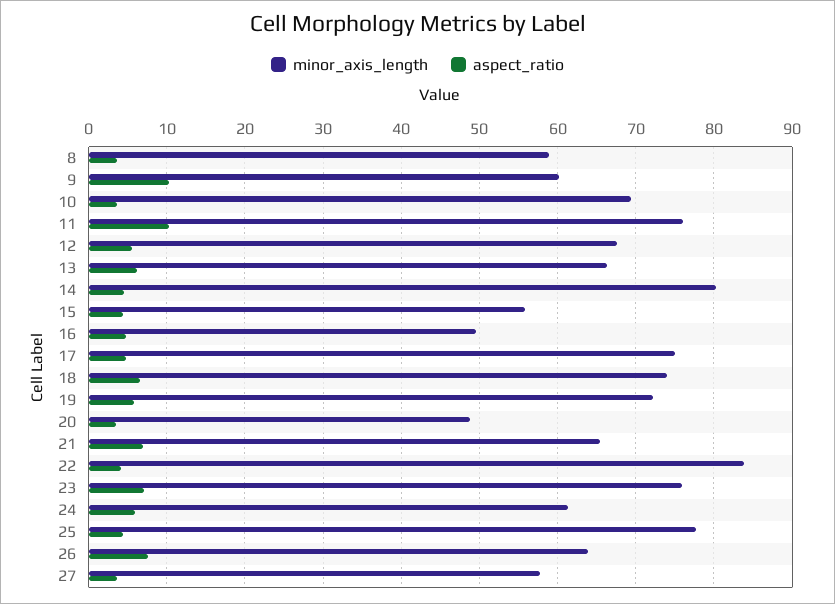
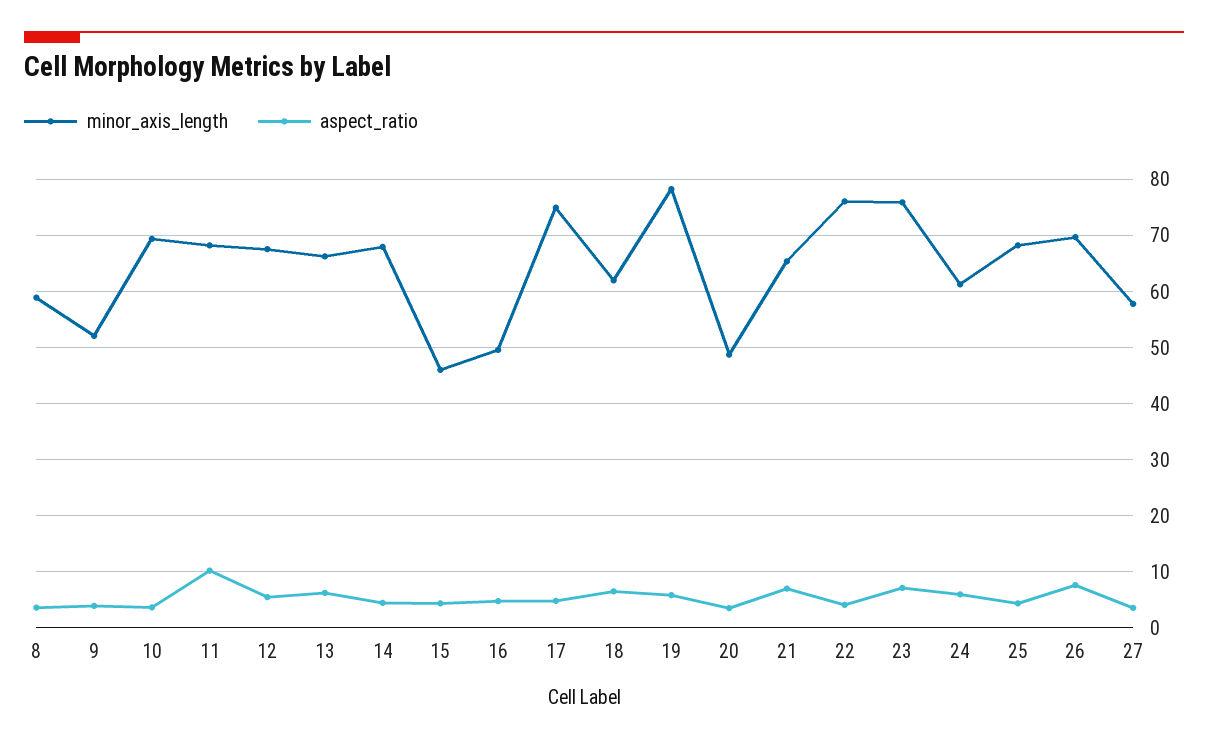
  {
    "minor_axis_length": {
      "8": 59,
-     "9": 60,
+     "9": 52,
      "10": 69,
-     "11": 76,
+     "11": 68,
      "12": 68,
      "13": 66,
-     "14": 80,
+     "14": 68,
-     "15": 56,
+     "15": 46,
      "16": 50,
      "17": 75,
-     "18": 74,
+     "18": 62,
-     "19": 72,
+     "19": 78,
      "20": 49,
      "21": 65,
-     "22": 84,
+     "22": 76,
      "23": 76,
      "24": 61,
-     "25": 78,
+     "25": 68,
-     "26": 64,
+     "26": 70,
      "27": 58
    },
    "aspect_ratio": {
      "8": 4,
-     "9": 10,
+     "9": 4,
      "10": 4,
      "11": 10,
      "12": 6,
      "13": 6,
      "14": 4,
      "15": 4,
      "16": 5,
      "17": 5,
      "18": 7,
      "19": 6,
      "20": 4,
      "21": 7,
      "22": 4,
      "23": 7,
      "24": 6,
      "25": 4,
      "26": 8,
      "27": 4
    }
  }

